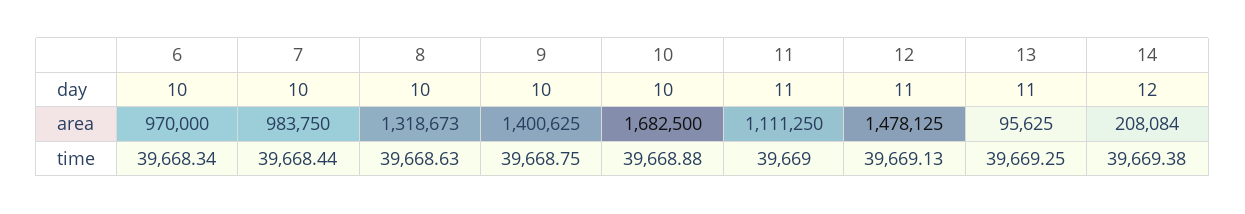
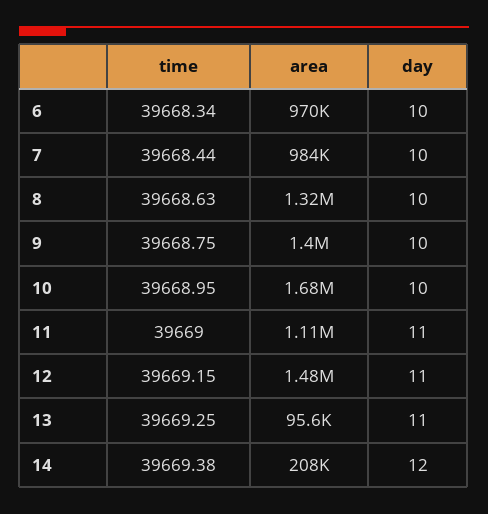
  {
    "6": {
      "day": 10,
      "area": 970000,
      "time": 39668.34
    },
    "7": {
      "day": 10,
      "area": 983750,
      "time": 39668.44
    },
    "8": {
      "day": 10,
      "area": 1318673,
      "time": 39668.63
    },
    "9": {
      "day": 10,
      "area": 1400625,
      "time": 39668.75
    },
    "10": {
      "day": 10,
      "area": 1682500,
-     "time": 39668.88
+     "time": 39668.95
    },
    "11": {
      "day": 11,
      "area": 1111250,
      "time": 39669
    },
    "12": {
      "day": 11,
      "area": 1478125,
-     "time": 39669.13
+     "time": 39669.15
    },
    "13": {
      "day": 11,
      "area": 95625,
      "time": 39669.25
    },
    "14": {
      "day": 12,
      "area": 208084,
      "time": 39669.38
    }
  }

